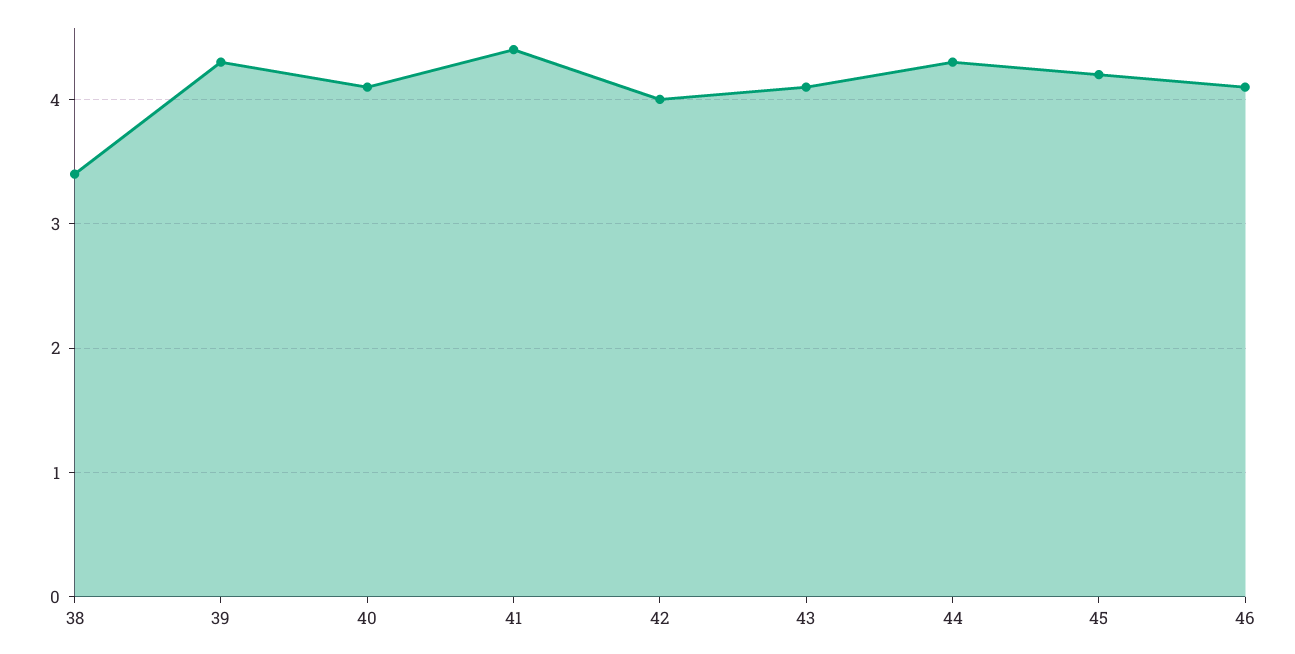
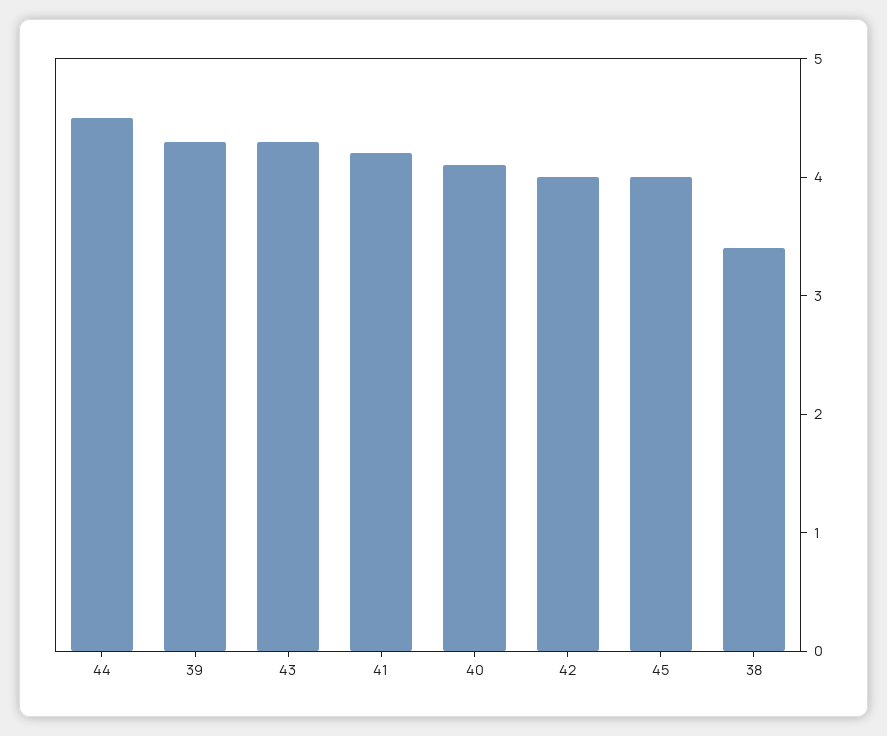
  {
    "38": 3.4,
    "39": 4.3,
    "40": 4.1,
-   "41": 4.4,
+   "41": 4.2,
    "42": 4,
-   "43": 4.1,
+   "43": 4.3,
-   "44": 4.3,
+   "44": 4.5,
-   "45": 4.2,
+   "45": 4
-   "46": 4.1
  }

